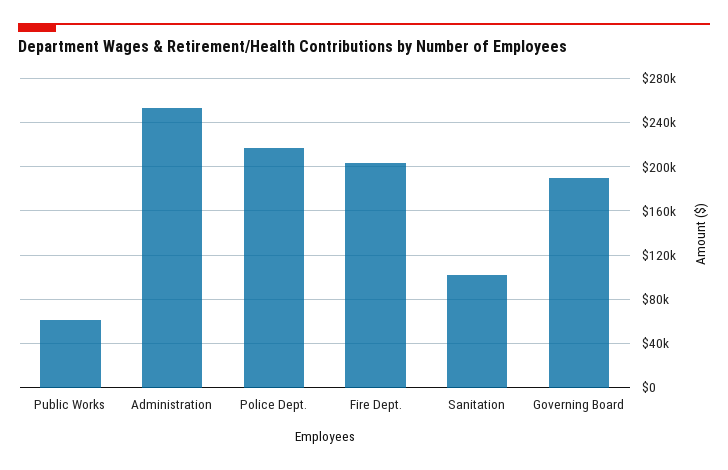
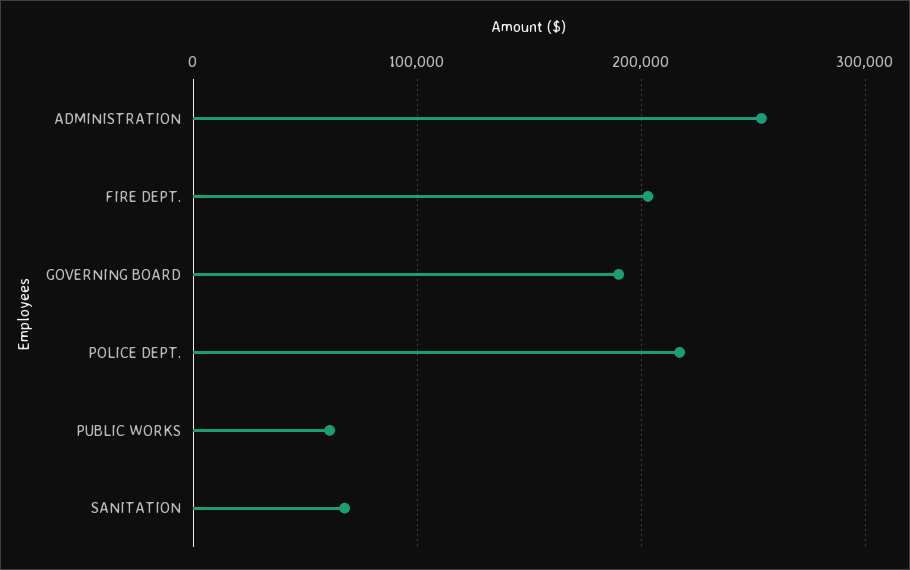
  {
    "Public Works": 60000,
    "Administration": 250000,
    "Police Dept.": 220000,
    "Fire Dept.": 200000,
-   "Sanitation": 100000,
+   "Sanitation": 70000,
    "Governing Board": 190000
  }

